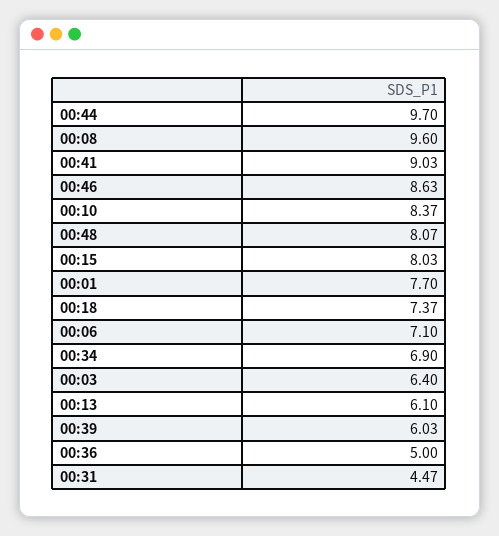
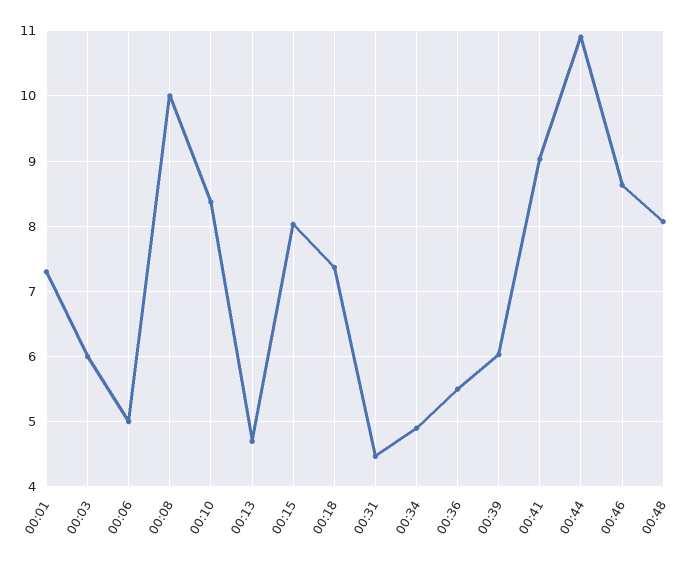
  {
-   "00:44": 9.7,
+   "00:44": 10.9,
-   "00:08": 9.6,
+   "00:08": 10,
    "00:41": 9.03,
    "00:46": 8.63,
    "00:10": 8.37,
    "00:48": 8.07,
    "00:15": 8.03,
-   "00:01": 7.7,
+   "00:01": 7.3,
    "00:18": 7.37,
-   "00:06": 7.1,
+   "00:06": 5,
-   "00:34": 6.9,
+   "00:34": 4.9,
-   "00:03": 6.4,
+   "00:03": 6,
-   "00:13": 6.1,
+   "00:13": 4.7,
    "00:39": 6.03,
-   "00:36": 5,
+   "00:36": 5.5,
    "00:31": 4.47
  }

